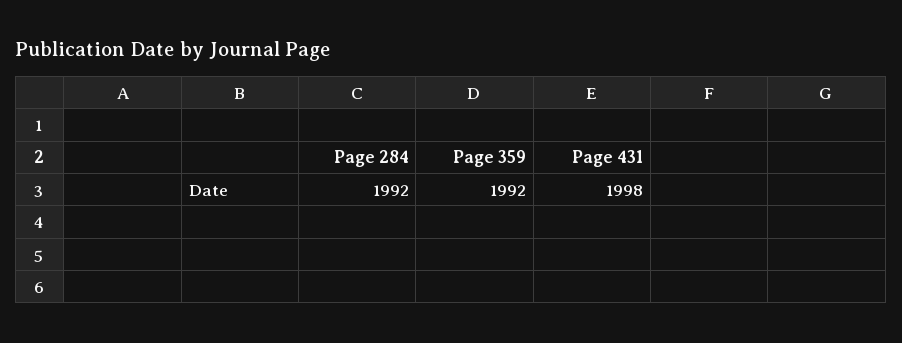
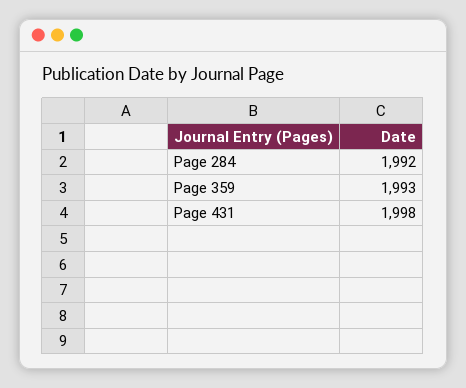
  {
    "Page 284": 1992,
-   "Page 359": 1992,
+   "Page 359": 1993,
    "Page 431": 1998
  }

